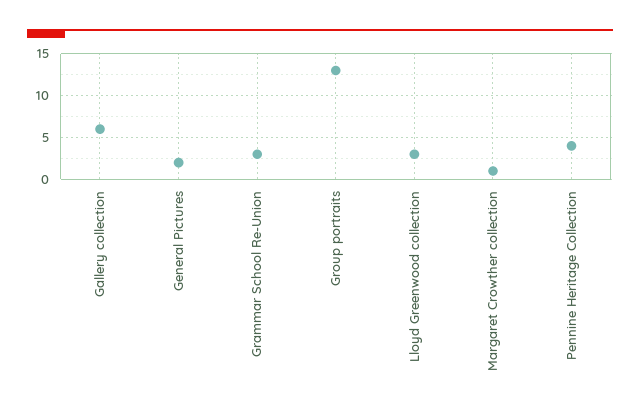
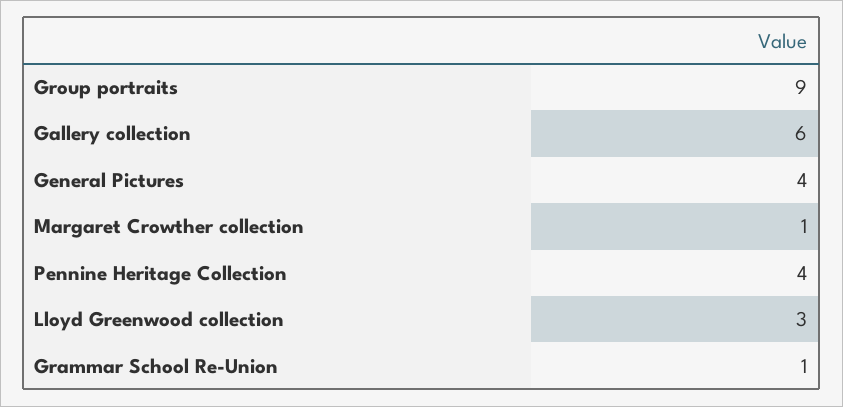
  {
    "Gallery collection": 6,
-   "General Pictures": 2,
+   "General Pictures": 4,
-   "Grammar School Re-Union": 3,
+   "Grammar School Re-Union": 1,
-   "Group portraits": 13,
+   "Group portraits": 9,
    "Lloyd Greenwood collection": 3,
    "Margaret Crowther collection": 1,
    "Pennine Heritage Collection": 4
  }

